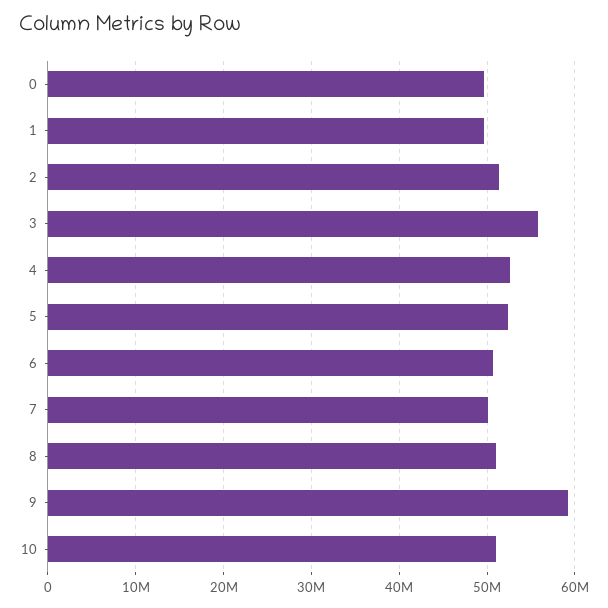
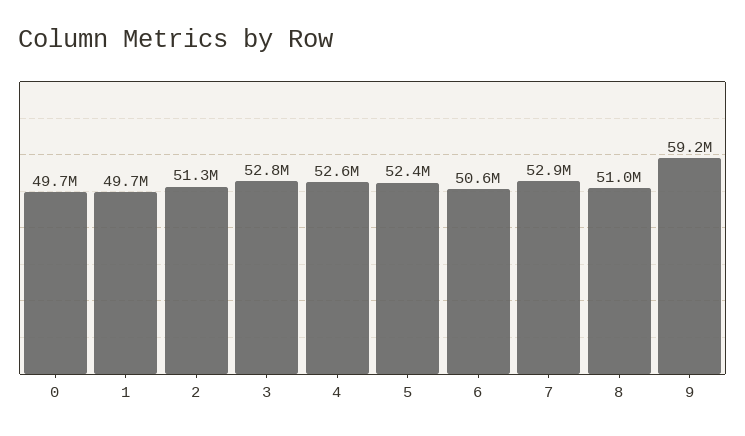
  {
    "0": 49700000,
    "1": 49700000,
    "2": 51300000,
-   "3": 56000000,
+   "3": 52800000,
    "4": 52600000,
    "5": 52400000,
    "6": 50600000,
-   "7": 50000000,
+   "7": 52900000,
    "8": 51000000,
-   "9": 59200000,
+   "9": 59200000
-   "10": 51000000
  }

